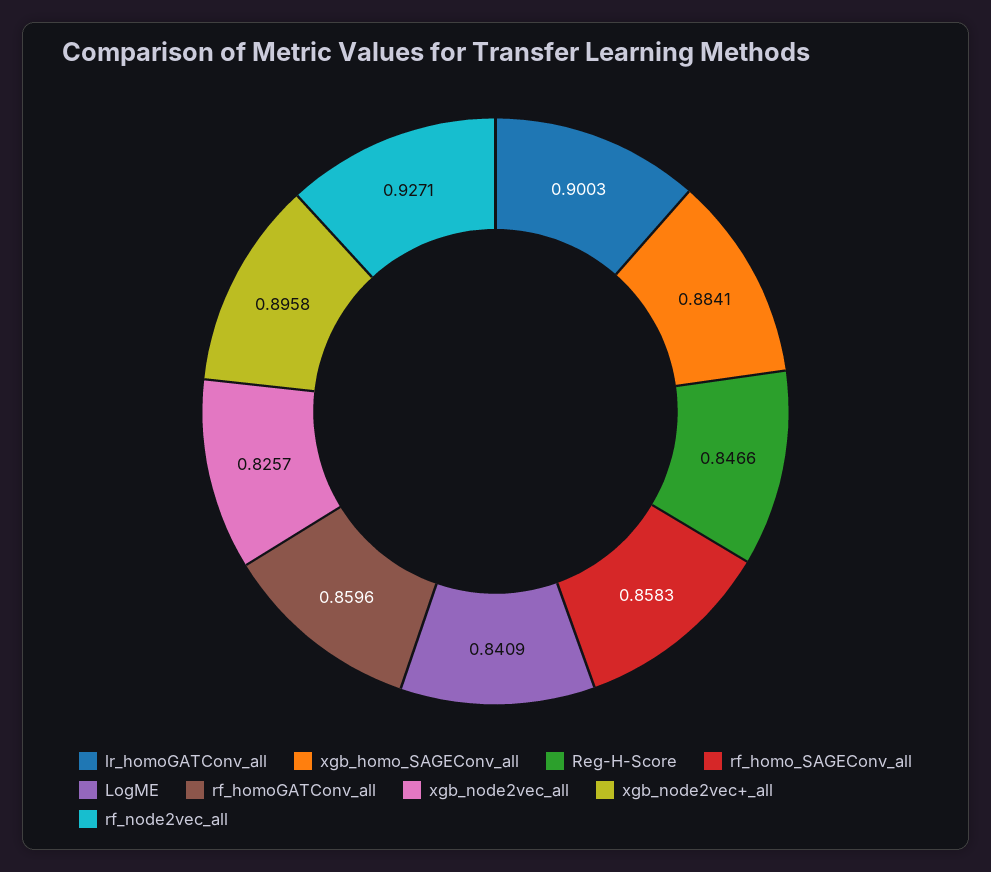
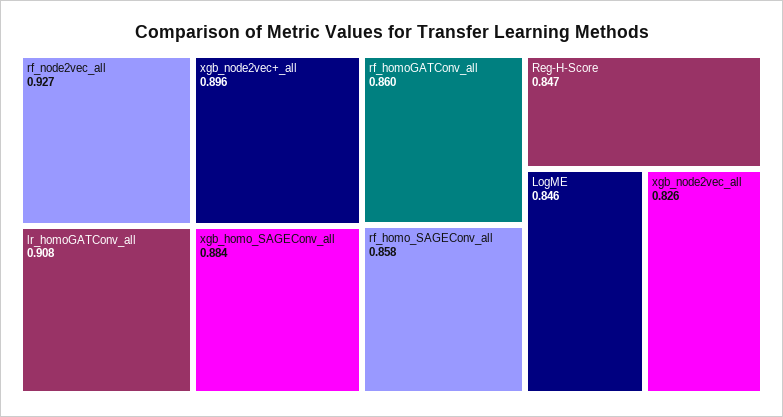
  {
-   "lr_homoGATConv_all": 0.9003,
+   "lr_homoGATConv_all": 0.908,
    "xgb_homo_SAGEConv_all": 0.8841,
    "Reg-H-Score": 0.8466,
    "rf_homo_SAGEConv_all": 0.8583,
-   "LogME": 0.8409,
+   "LogME": 0.846,
    "rf_homoGATConv_all": 0.8596,
    "xgb_node2vec_all": 0.8257,
    "xgb_node2vec+_all": 0.8958,
    "rf_node2vec_all": 0.9271
  }

